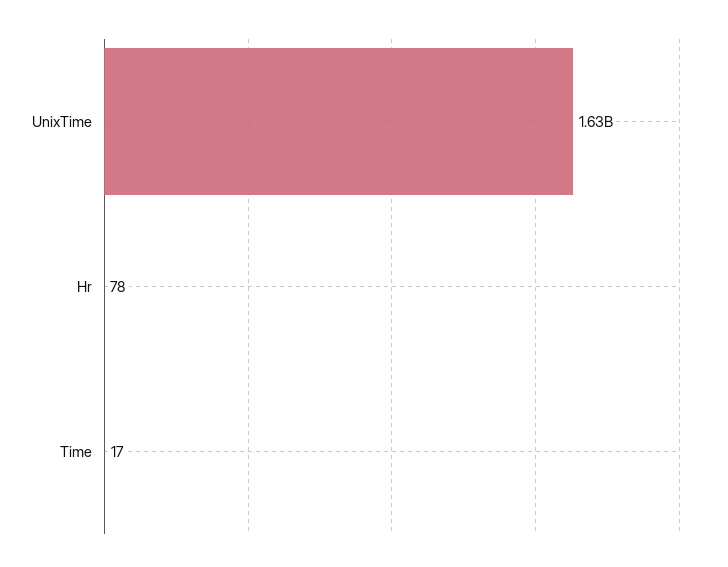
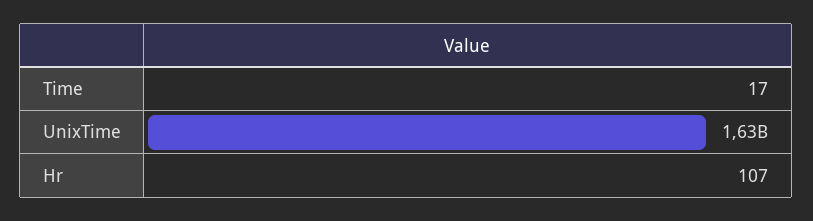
  {
    "UnixTime": 1630000000,
-   "Hr": 78,
+   "Hr": 107,
    "Time": 17
  }

